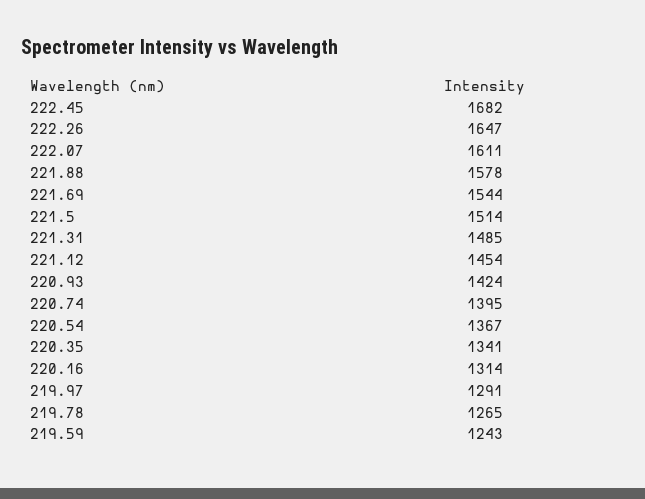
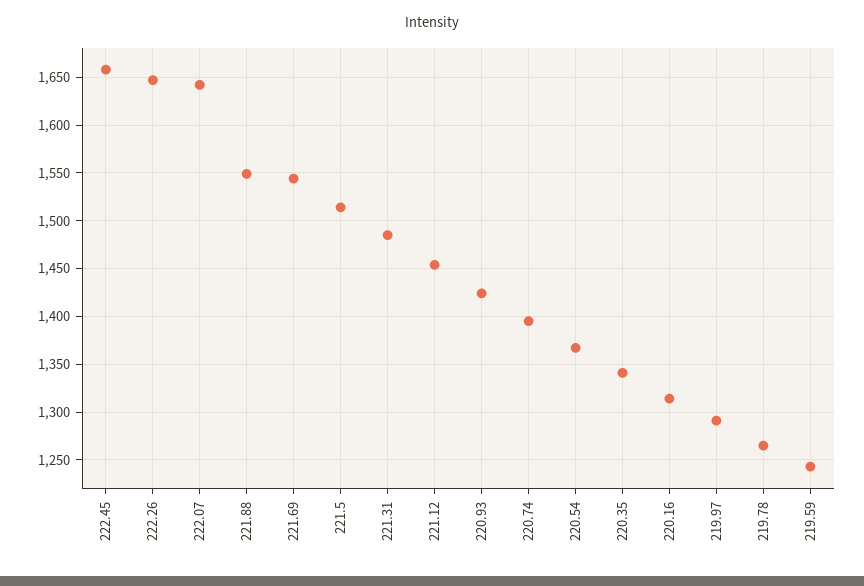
  {
-   "222.45": 1682,
+   "222.45": 1660,
    "222.26": 1647,
-   "222.07": 1611,
+   "222.07": 1640,
-   "221.88": 1578,
+   "221.88": 1550,
    "221.69": 1544,
    "221.5": 1514,
    "221.31": 1485,
    "221.12": 1454,
    "220.93": 1424,
    "220.74": 1395,
    "220.54": 1367,
    "220.35": 1341,
    "220.16": 1314,
    "219.97": 1291,
    "219.78": 1265,
    "219.59": 1243
  }

